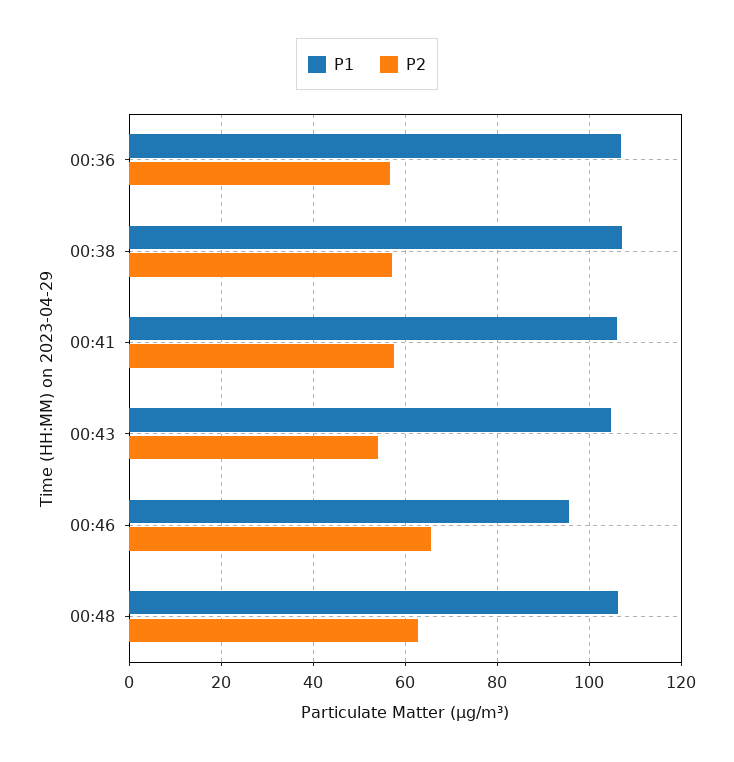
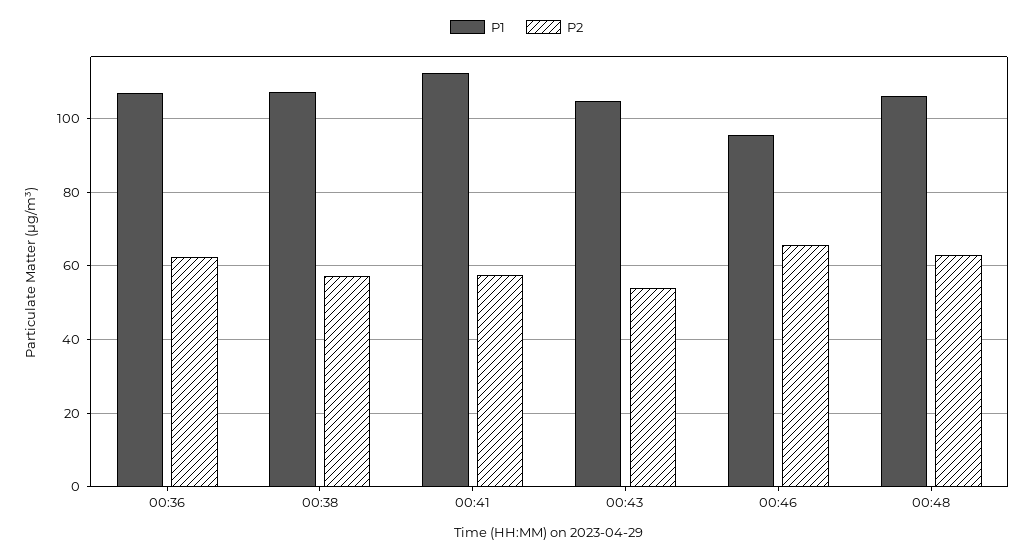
  {
    "P1": {
      "00:36": 106,
      "00:38": 108,
-     "00:41": 106,
+     "00:41": 112,
      "00:43": 104,
      "00:46": 96,
      "00:48": 106
    },
    "P2": {
-     "00:36": 56,
+     "00:36": 62,
      "00:38": 58,
      "00:41": 58,
      "00:43": 54,
      "00:46": 66,
      "00:48": 62
    }
  }

